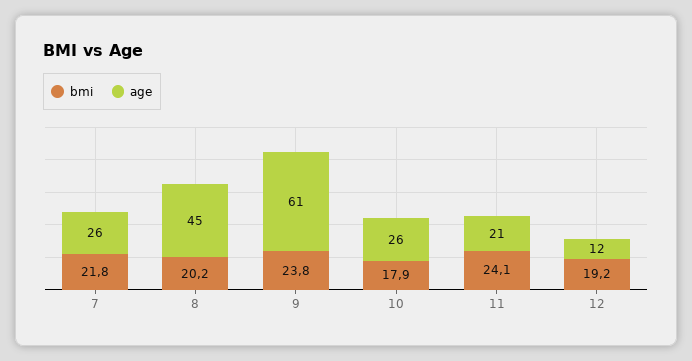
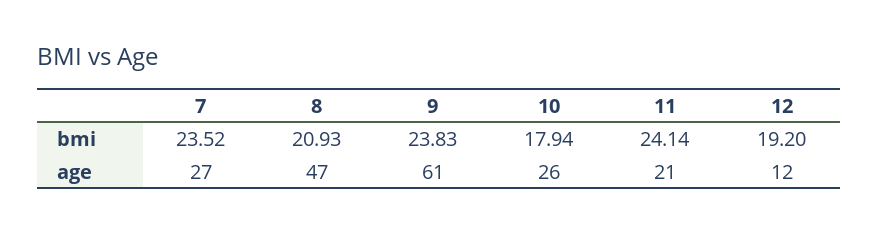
  {
    "bmi": {
-     "7": 21.8,
+     "7": 23.52,
-     "8": 20.2,
+     "8": 20.93,
      "9": 23.83,
      "10": 17.94,
      "11": 24.14,
      "12": 19.2
    },
    "age": {
-     "7": 26,
+     "7": 27,
-     "8": 45,
+     "8": 47,
      "9": 61,
      "10": 26,
      "11": 21,
      "12": 12
    }
  }

